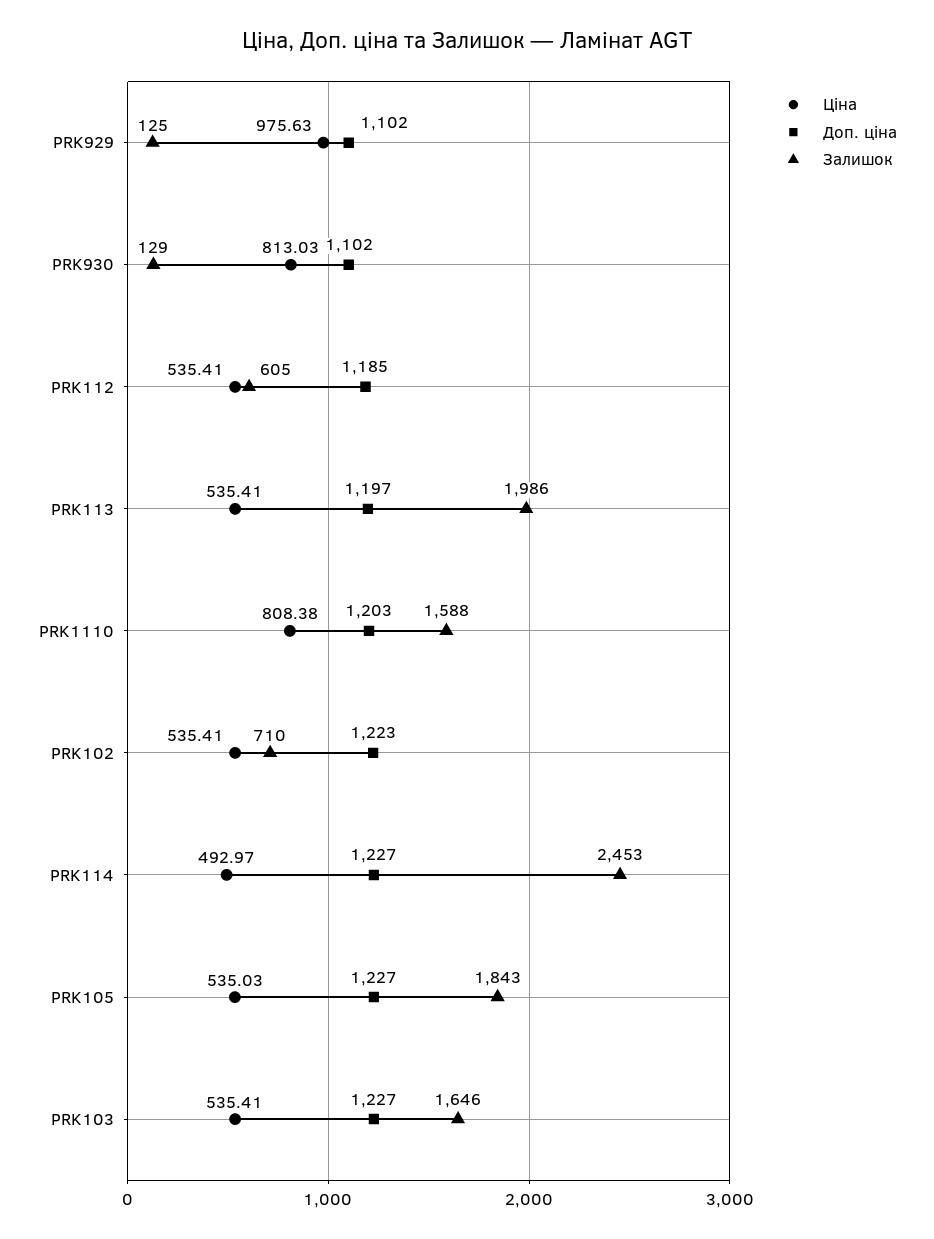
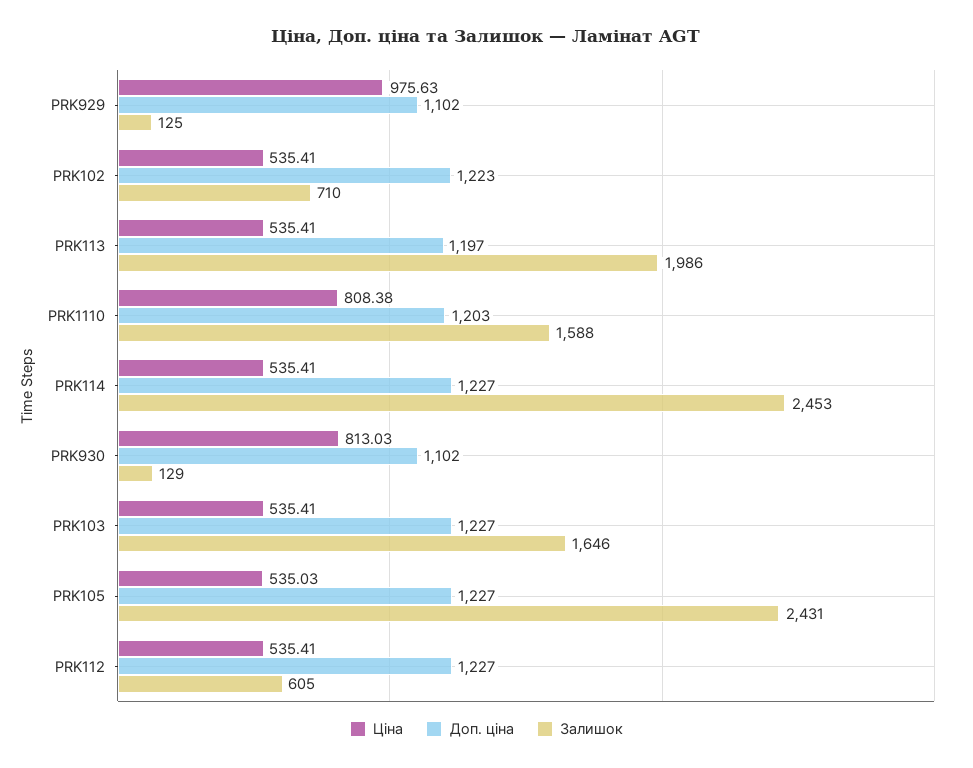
  {
    "Ціна": {
      "PRK929": 975.63,
      "PRK930": 813.03,
      "PRK112": 535.41,
      "PRK113": 535.41,
      "PRK1110": 808.38,
      "PRK102": 535.41,
-     "PRK114": 492.97,
+     "PRK114": 535.41,
      "PRK105": 535.03,
      "PRK103": 535.41
    },
    "Доп. ціна": {
      "PRK929": 1102,
      "PRK930": 1102,
-     "PRK112": 1185,
+     "PRK112": 1227,
      "PRK113": 1197,
      "PRK1110": 1203,
      "PRK102": 1223,
      "PRK114": 1227,
      "PRK105": 1227,
      "PRK103": 1227
    },
    "Залишок": {
      "PRK929": 125,
      "PRK930": 129,
      "PRK112": 605,
      "PRK113": 1986,
      "PRK1110": 1588,
      "PRK102": 710,
      "PRK114": 2453,
-     "PRK105": 1843,
+     "PRK105": 2431,
      "PRK103": 1646
    }
  }

